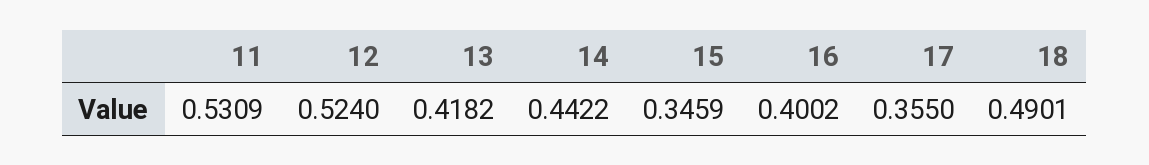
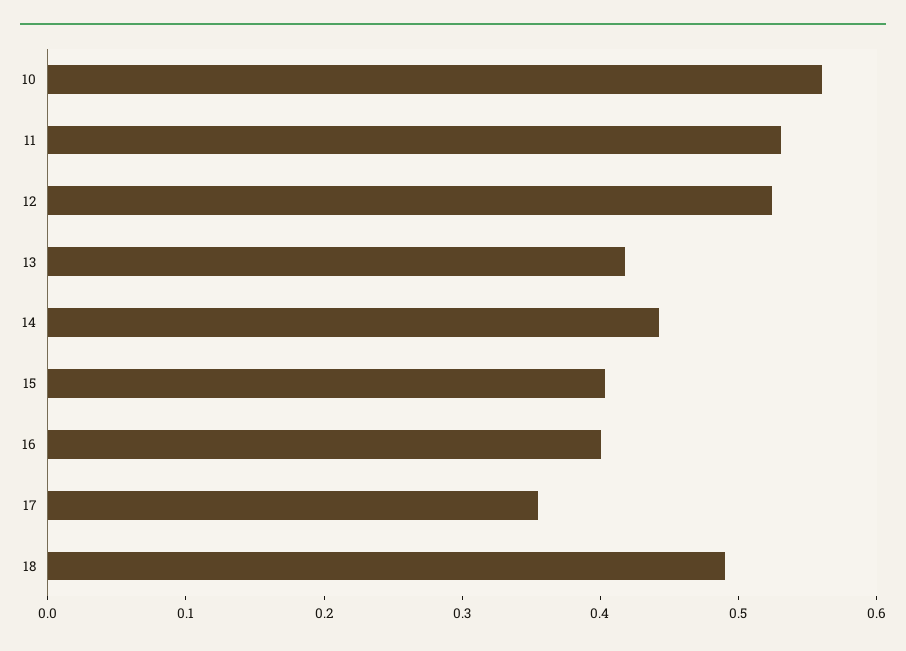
  {
    "11": 0.5309,
    "12": 0.524,
    "13": 0.4182,
    "14": 0.4422,
-   "15": 0.3459,
+   "15": 0.4,
    "16": 0.4002,
    "17": 0.355,
-   "18": 0.4901
+   "18": 0.4901,
+   "10": 0.56
  }

